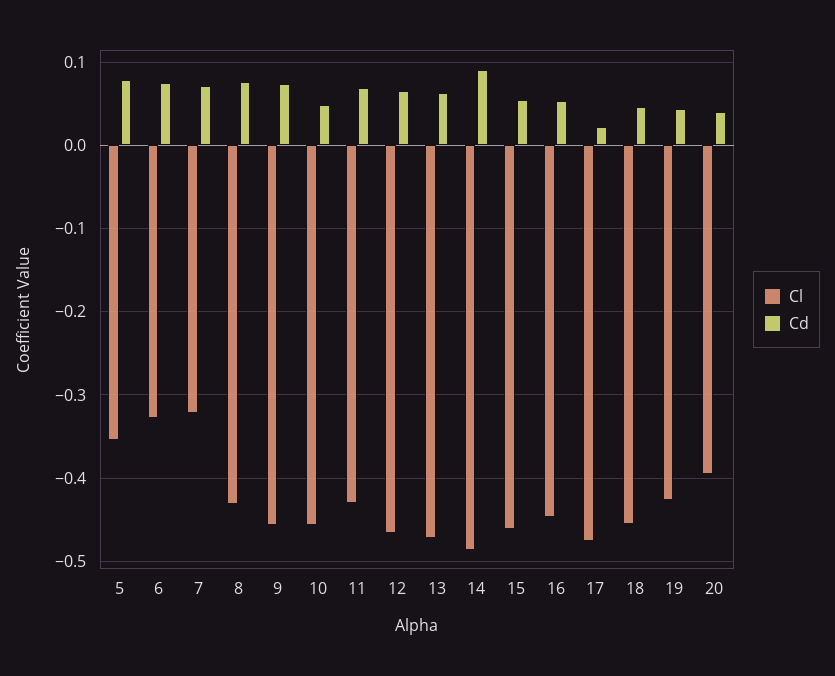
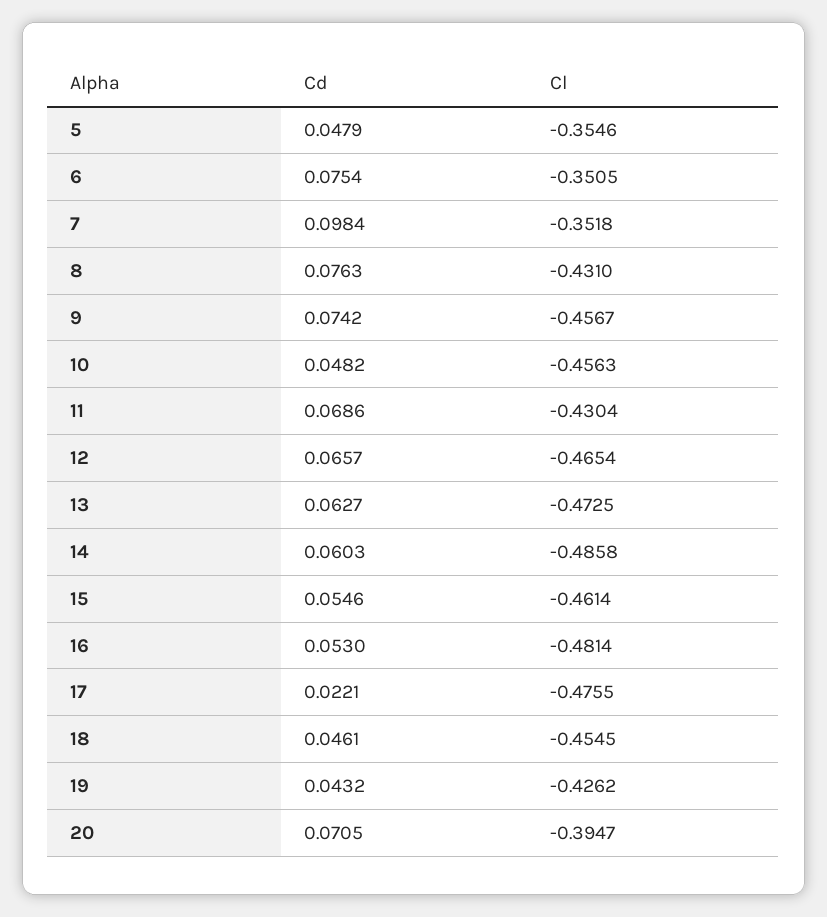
  {
    "Cl": {
      "5": -0.3546,
-     "6": -0.33,
+     "6": -0.3505,
-     "7": -0.32,
+     "7": -0.3518,
      "8": -0.431,
      "9": -0.4567,
      "10": -0.4563,
      "11": -0.4304,
      "12": -0.4654,
      "13": -0.4725,
      "14": -0.4858,
      "15": -0.4614,
-     "16": -0.45,
+     "16": -0.4814,
      "17": -0.4755,
      "18": -0.4545,
      "19": -0.4262,
      "20": -0.3947
    },
    "Cd": {
-     "5": 0.08,
+     "5": 0.0479,
      "6": 0.0754,
-     "7": 0.07,
+     "7": 0.0984,
      "8": 0.0763,
      "9": 0.0742,
      "10": 0.0482,
      "11": 0.0686,
      "12": 0.0657,
      "13": 0.0627,
-     "14": 0.09,
+     "14": 0.0603,
      "15": 0.0546,
      "16": 0.053,
      "17": 0.0221,
      "18": 0.0461,
      "19": 0.0432,
-     "20": 0.04
+     "20": 0.0705
    }
  }

